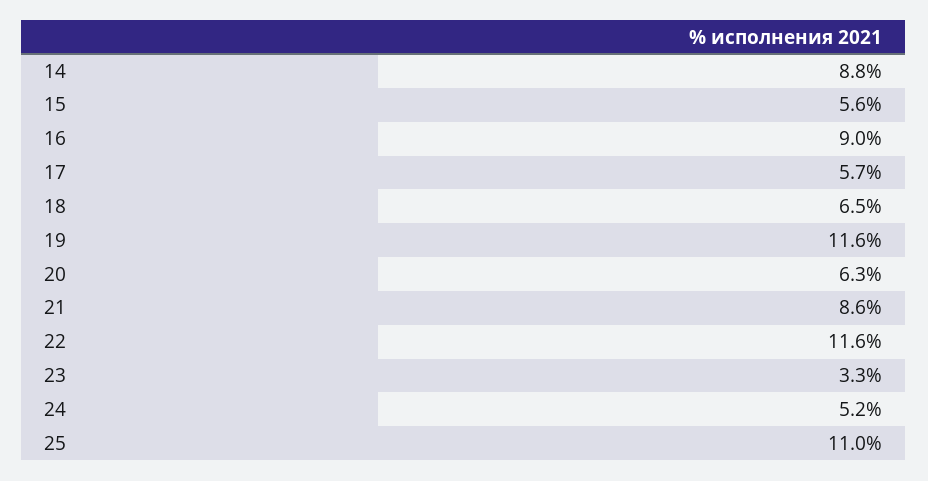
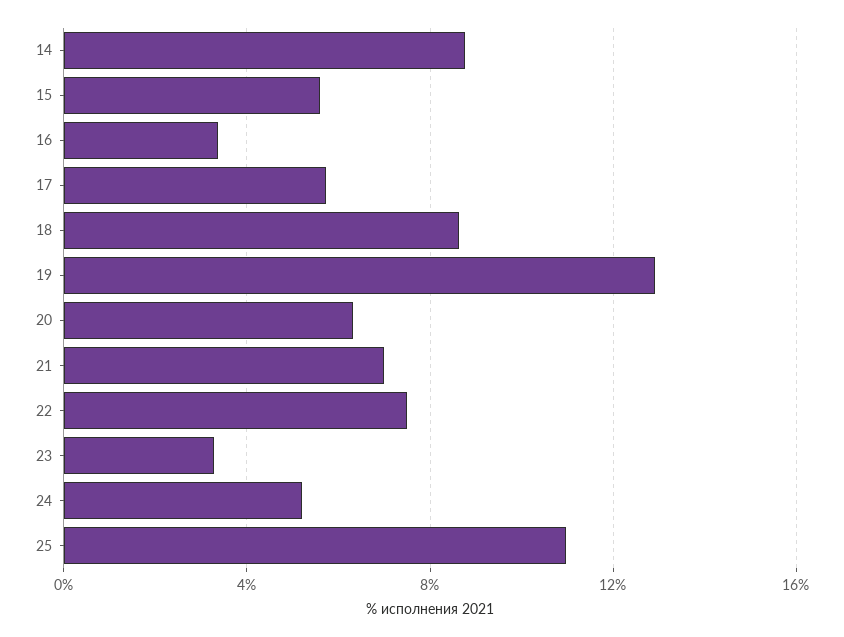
  {
    "14": 8.8,
    "15": 5.6,
-   "16": 9,
+   "16": 3.5,
    "17": 5.7,
-   "18": 6.5,
+   "18": 8.5,
-   "19": 11.6,
+   "19": 13,
    "20": 6.3,
-   "21": 8.6,
+   "21": 7,
-   "22": 11.6,
+   "22": 7.5,
    "23": 3.3,
    "24": 5.2,
    "25": 11
  }

